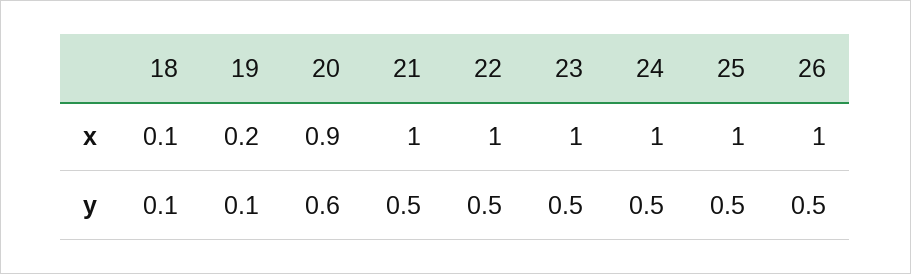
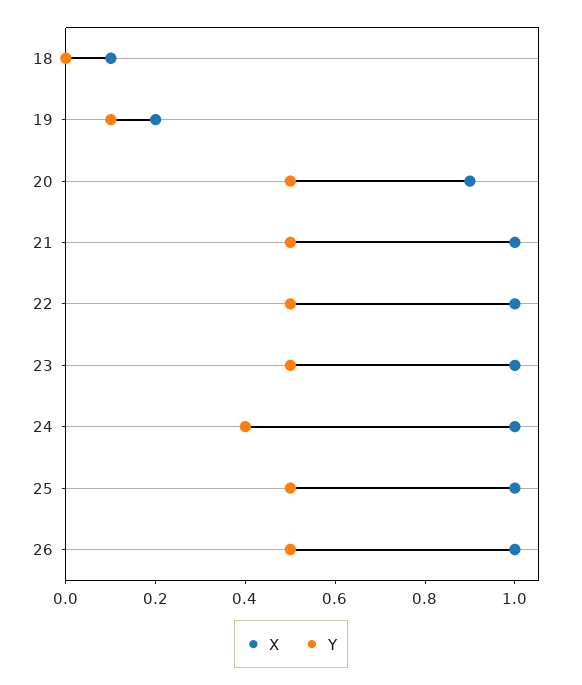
  {
    "x": {
      "18": 0.1,
      "19": 0.2,
      "20": 0.9,
      "21": 1,
      "22": 1,
      "23": 1,
      "24": 1,
      "25": 1,
      "26": 1
    },
    "y": {
-     "18": 0.1,
+     "18": 0,
      "19": 0.1,
-     "20": 0.6,
+     "20": 0.5,
      "21": 0.5,
      "22": 0.5,
      "23": 0.5,
-     "24": 0.5,
+     "24": 0.4,
      "25": 0.5,
      "26": 0.5
    }
  }

